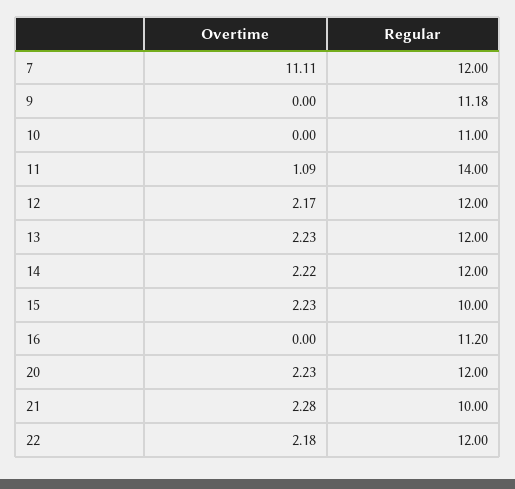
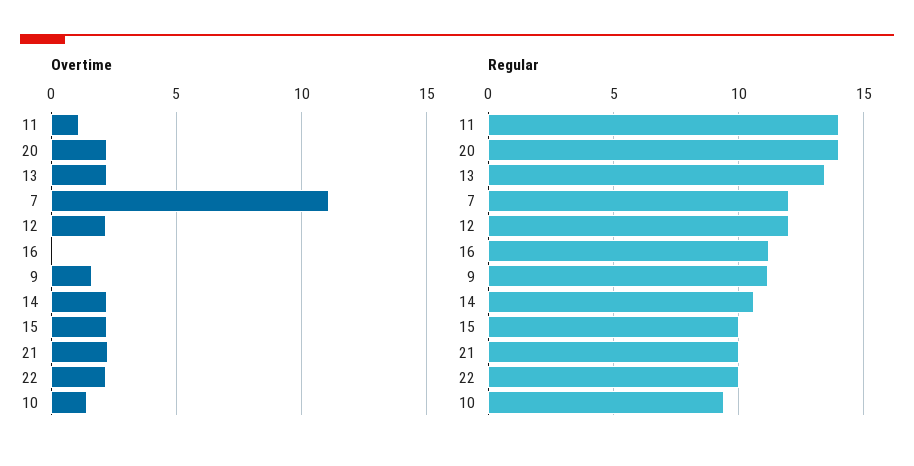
  {
    "Overtime": {
      "7": 11.11,
-     "9": 0,
+     "9": 1.5,
-     "10": 0,
+     "10": 1.5,
      "11": 1.09,
      "12": 2.17,
      "13": 2.23,
      "14": 2.22,
      "15": 2.23,
      "16": 0,
      "20": 2.23,
      "21": 2.28,
      "22": 2.18
    },
    "Regular": {
      "7": 12,
      "9": 11.18,
-     "10": 11,
+     "10": 9.5,
      "11": 14,
      "12": 12,
-     "13": 12,
+     "13": 13.5,
-     "14": 12,
+     "14": 10.5,
      "15": 10,
      "16": 11.2,
-     "20": 12,
+     "20": 14,
      "21": 10,
-     "22": 12
+     "22": 10
    }
  }

